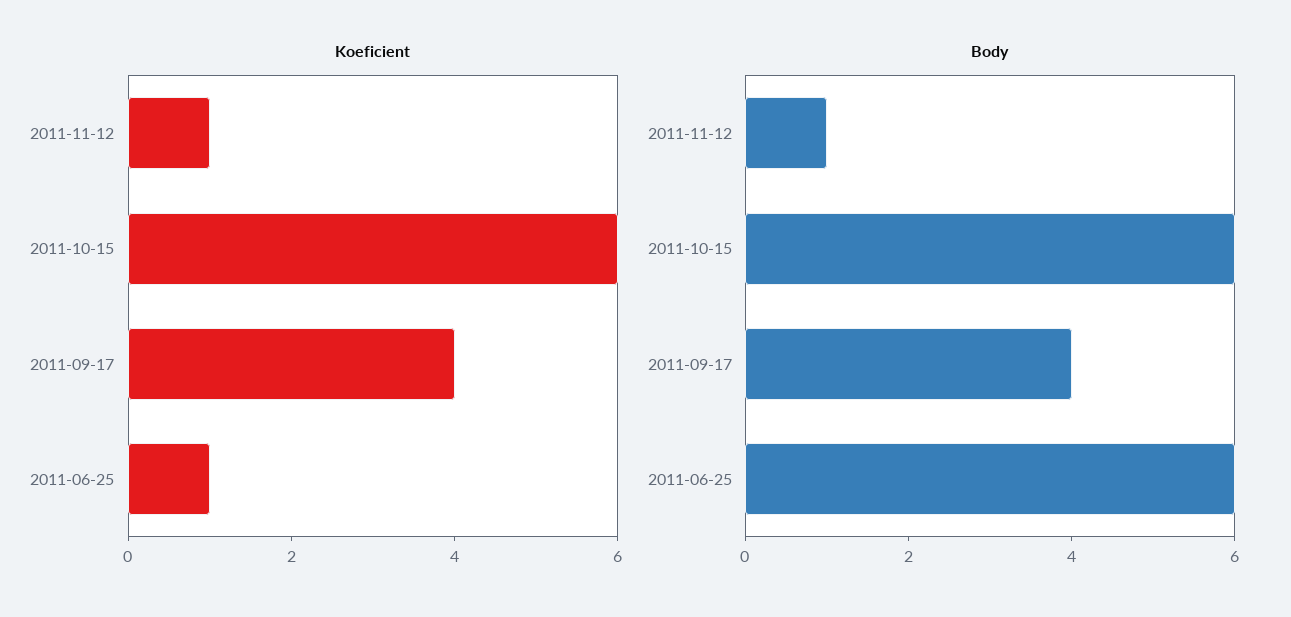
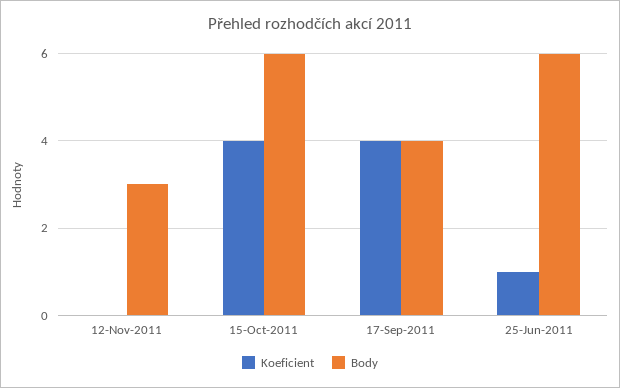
  {
    "Koeficient": {
-     "2011-11-12": 1,
+     "2011-11-12": 0,
-     "2011-10-15": 6,
+     "2011-10-15": 4,
      "2011-09-17": 4,
      "2011-06-25": 1
    },
    "Body": {
-     "2011-11-12": 1,
+     "2011-11-12": 3,
      "2011-10-15": 6,
      "2011-09-17": 4,
      "2011-06-25": 6
    }
  }

